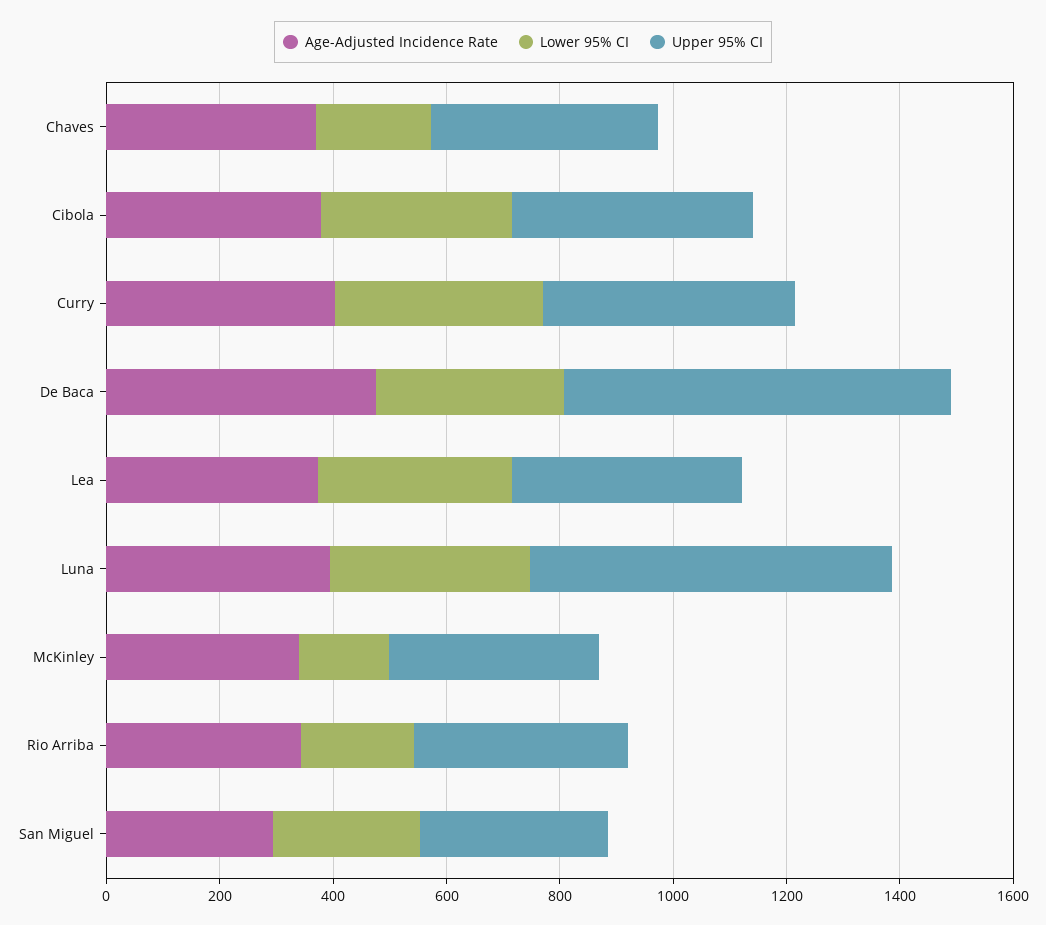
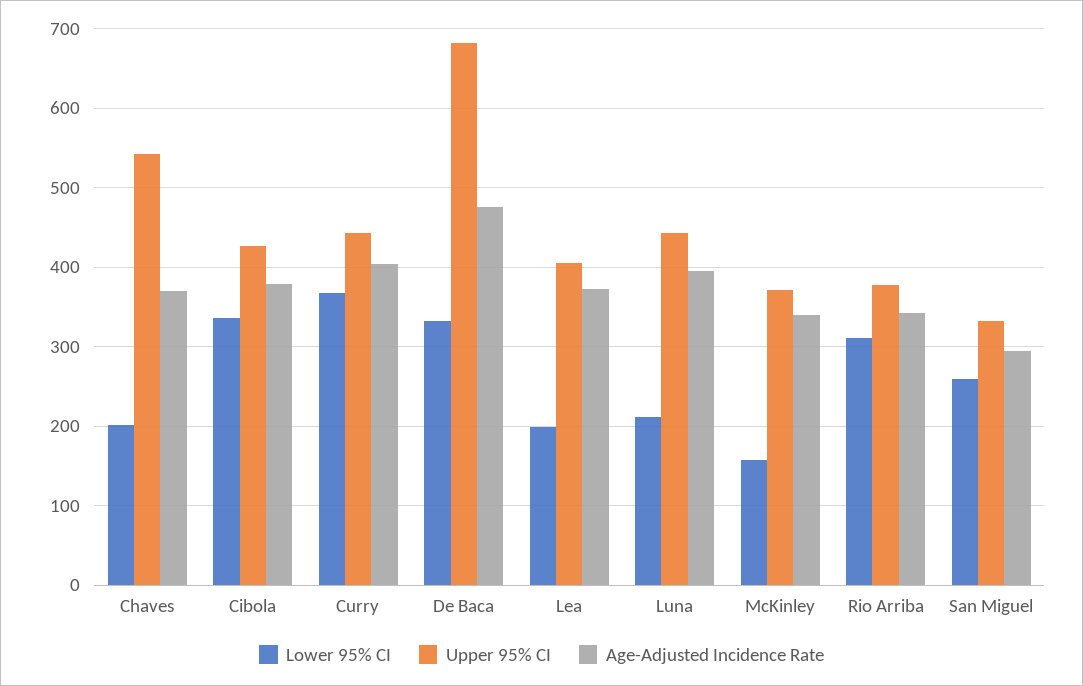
  {
    "Age-Adjusted Incidence Rate": {
      "Chaves": 370,
      "Cibola": 380,
      "Curry": 400,
      "De Baca": 480,
      "Lea": 370,
      "Luna": 400,
      "McKinley": 340,
      "Rio Arriba": 340,
      "San Miguel": 290
    },
    "Lower 95% CI": {
      "Chaves": 200,
      "Cibola": 340,
      "Curry": 370,
      "De Baca": 330,
-     "Lea": 350,
+     "Lea": 200,
-     "Luna": 350,
+     "Luna": 210,
      "McKinley": 160,
-     "Rio Arriba": 200,
+     "Rio Arriba": 310,
      "San Miguel": 260
    },
    "Upper 95% CI": {
-     "Chaves": 400,
+     "Chaves": 540,
      "Cibola": 430,
      "Curry": 440,
      "De Baca": 680,
      "Lea": 410,
-     "Luna": 650,
+     "Luna": 440,
      "McKinley": 370,
      "Rio Arriba": 380,
      "San Miguel": 330
    }
  }

